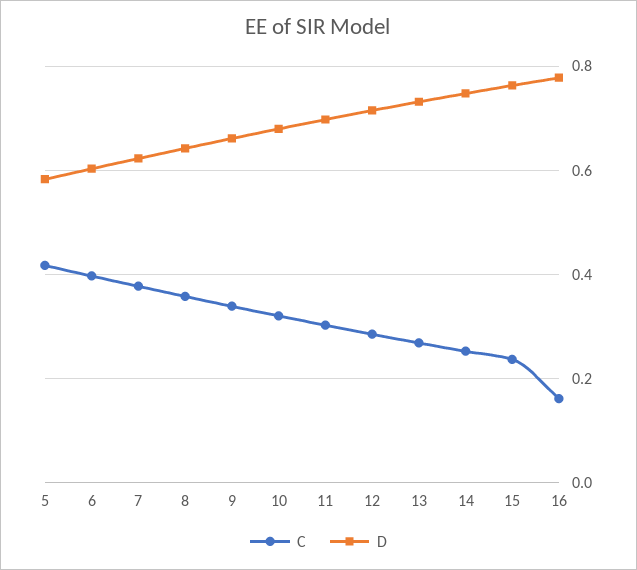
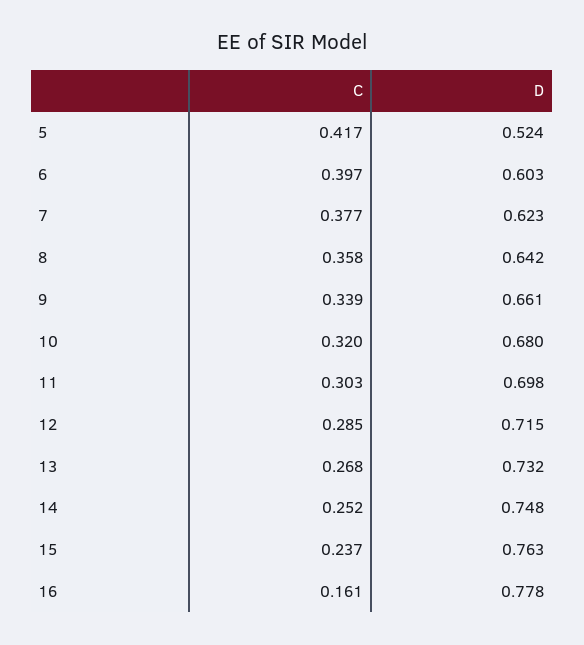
  {
    "C": {
      "5": 0.417,
      "6": 0.397,
      "7": 0.377,
      "8": 0.358,
      "9": 0.339,
      "10": 0.32,
      "11": 0.303,
      "12": 0.285,
      "13": 0.268,
      "14": 0.252,
      "15": 0.237,
      "16": 0.161
    },
    "D": {
-     "5": 0.58,
+     "5": 0.524,
      "6": 0.603,
      "7": 0.623,
      "8": 0.642,
      "9": 0.661,
      "10": 0.68,
      "11": 0.698,
      "12": 0.715,
      "13": 0.732,
      "14": 0.748,
      "15": 0.763,
      "16": 0.778
    }
  }

